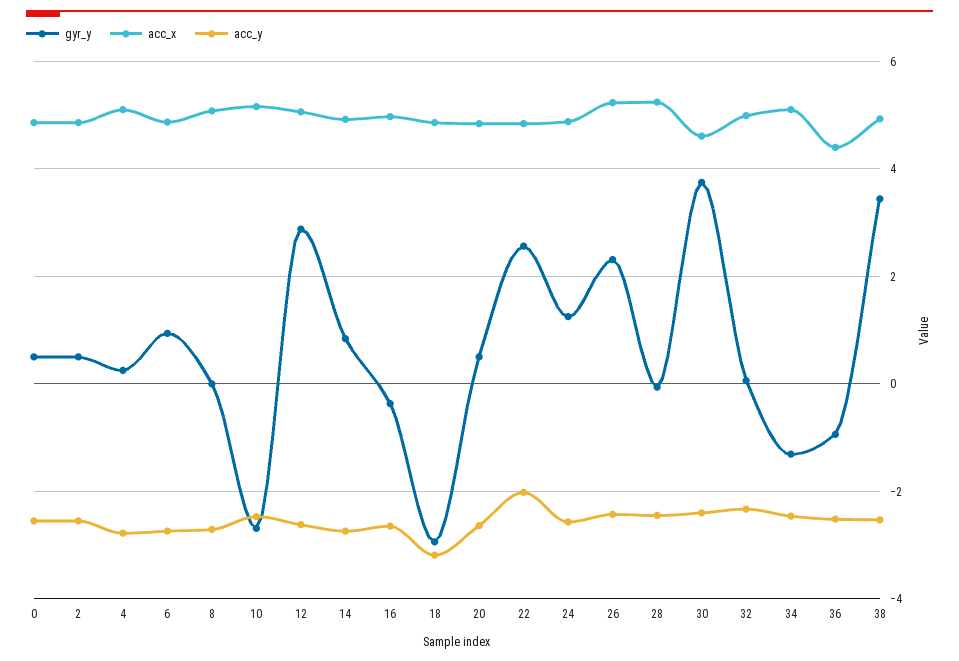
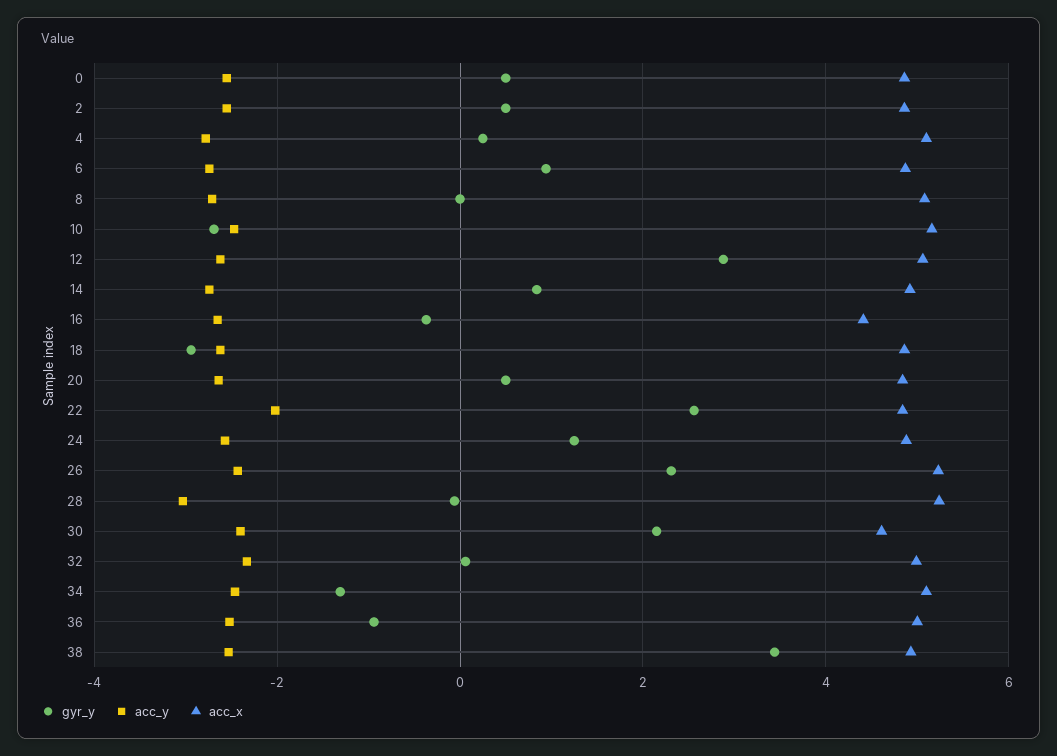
  {
    "gyr_y": {
      "0": 0.6,
      "2": 0.6,
      "4": 0.2,
      "6": 1,
      "8": 0,
      "10": -2.6,
      "12": 2.8,
      "14": 0.8,
      "16": -0.4,
      "18": -3,
      "20": 0.6,
      "22": 2.6,
      "24": 1.2,
      "26": 2.4,
      "28": 0,
-     "30": 3.8,
+     "30": 2.2,
      "32": 0,
      "34": -1.4,
      "36": -1,
      "38": 3.4
    },
    "acc_x": {
      "0": 4.8,
      "2": 4.8,
      "4": 5.2,
      "6": 4.8,
      "8": 5,
      "10": 5.2,
      "12": 5,
      "14": 5,
-     "16": 5,
+     "16": 4.4,
      "18": 4.8,
      "20": 4.8,
      "22": 4.8,
      "24": 4.8,
      "26": 5.2,
      "28": 5.2,
      "30": 4.6,
      "32": 5,
      "34": 5.2,
-     "36": 4.4,
+     "36": 5,
      "38": 5
    },
    "acc_y": {
      "0": -2.6,
      "2": -2.6,
      "4": -2.8,
      "6": -2.8,
      "8": -2.8,
      "10": -2.4,
      "12": -2.6,
      "14": -2.8,
      "16": -2.6,
-     "18": -3.2,
+     "18": -2.6,
      "20": -2.6,
      "22": -2,
      "24": -2.6,
      "26": -2.4,
-     "28": -2.4,
+     "28": -3,
      "30": -2.4,
      "32": -2.4,
      "34": -2.4,
      "36": -2.6,
      "38": -2.6
    }
  }

